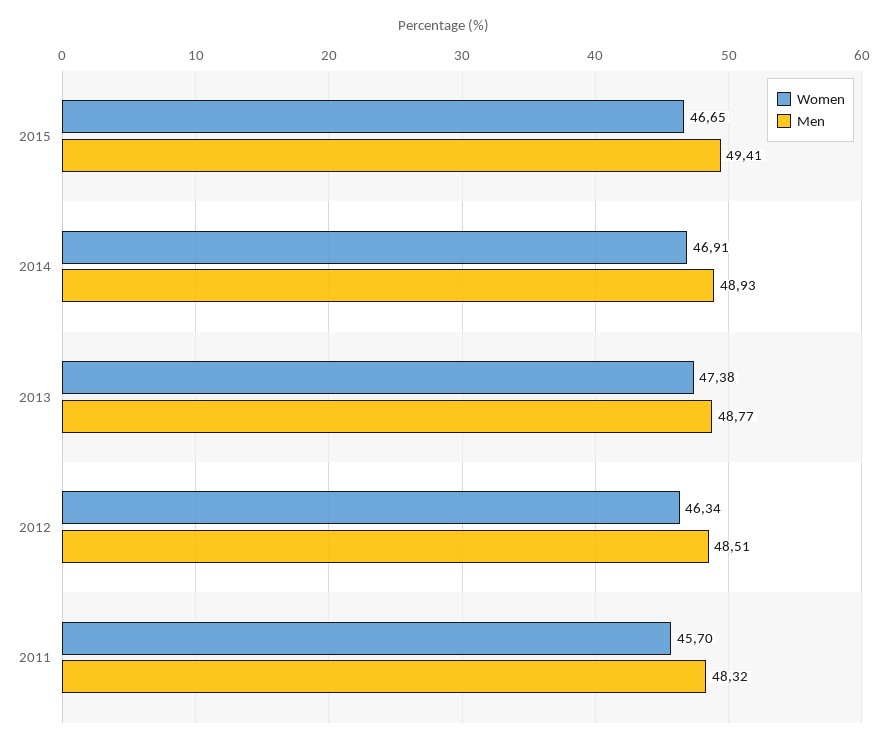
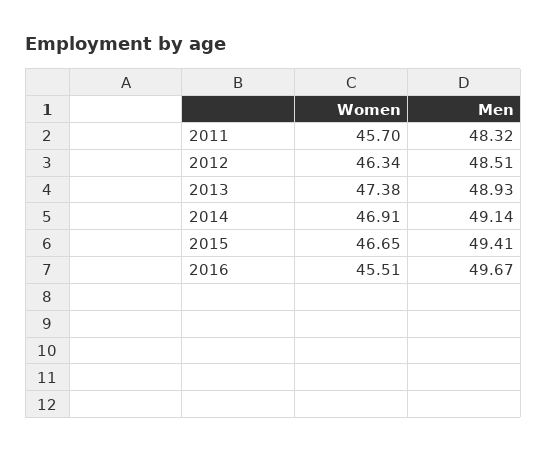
  {
    "Women": {
      "2015": 46.65,
      "2014": 46.91,
      "2013": 47.38,
      "2012": 46.34,
-     "2011": 45.7
+     "2011": 45.7,
+     "2016": 45.51
    },
    "Men": {
      "2015": 49.41,
-     "2014": 48.93,
+     "2014": 49.14,
-     "2013": 48.77,
+     "2013": 48.93,
      "2012": 48.51,
-     "2011": 48.32
+     "2011": 48.32,
+     "2016": 49.67
    }
  }

